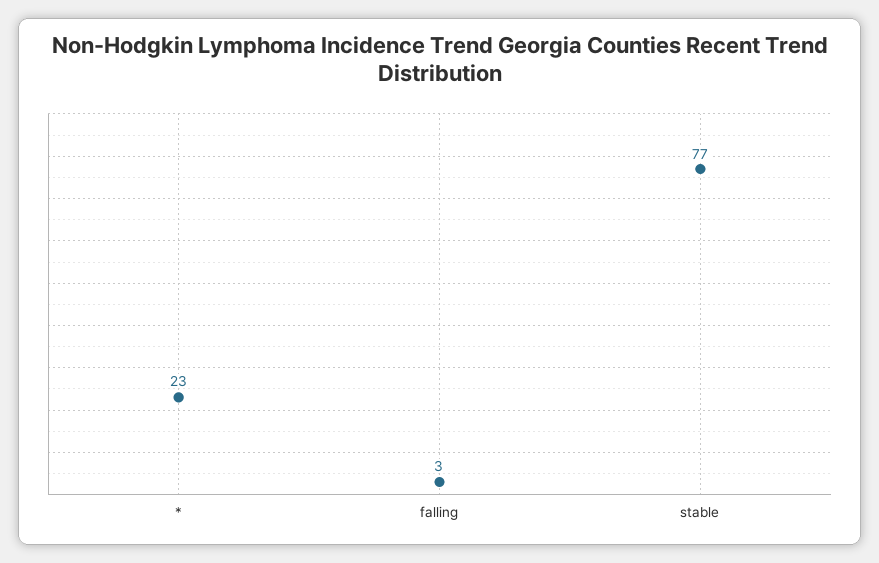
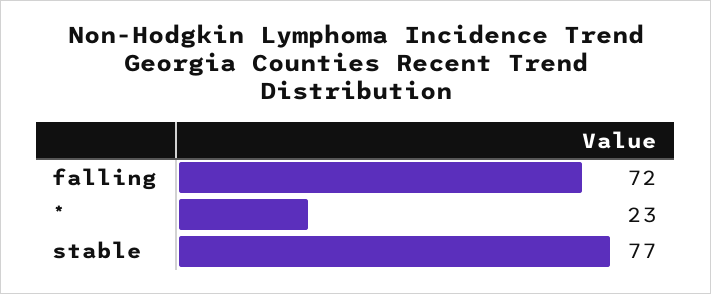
  {
    "*": 23,
-   "falling": 3,
+   "falling": 72,
    "stable": 77
  }

